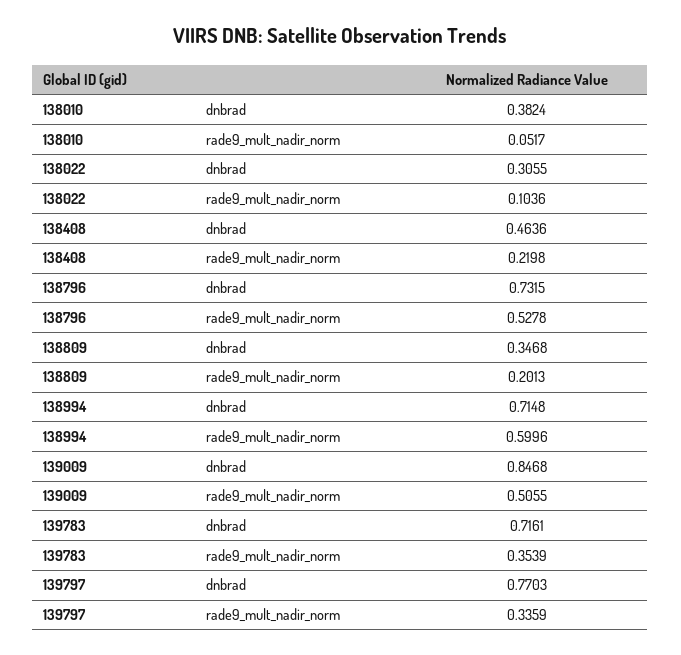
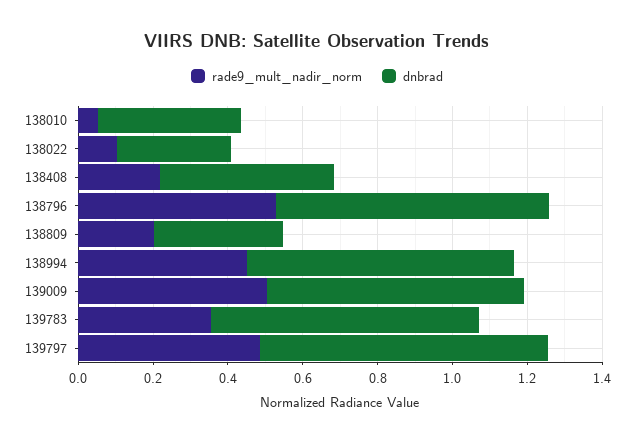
  {
    "dnbrad": {
      "138010": 0.3824,
      "138022": 0.3055,
      "138408": 0.4636,
      "138796": 0.7315,
      "138809": 0.3468,
      "138994": 0.7148,
-     "139009": 0.8468,
+     "139009": 0.7,
      "139783": 0.7161,
      "139797": 0.7703
    },
    "rade9_mult_nadir_norm": {
      "138010": 0.0517,
      "138022": 0.1036,
      "138408": 0.2198,
      "138796": 0.5278,
      "138809": 0.2013,
-     "138994": 0.5996,
+     "138994": 0.45,
      "139009": 0.5055,
      "139783": 0.3539,
-     "139797": 0.3359
+     "139797": 0.5
    }
  }

